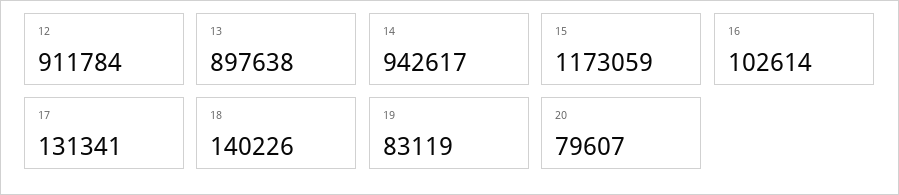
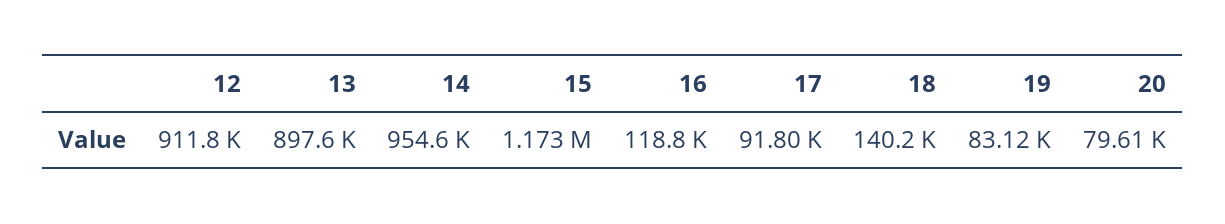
  {
    "12": 911784,
    "13": 897638,
-   "14": 942617,
+   "14": 954600,
    "15": 1173059,
-   "16": 102614,
+   "16": 118800,
-   "17": 131341,
+   "17": 91800,
    "18": 140226,
    "19": 83119,
    "20": 79607
  }

